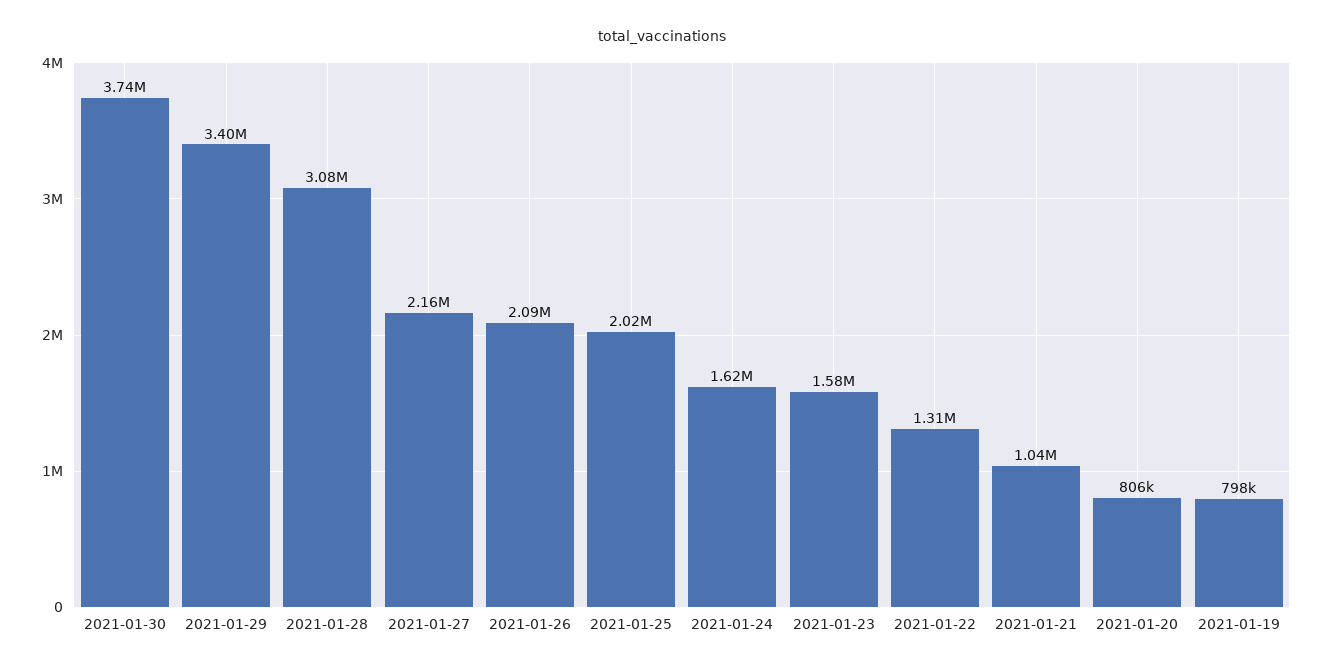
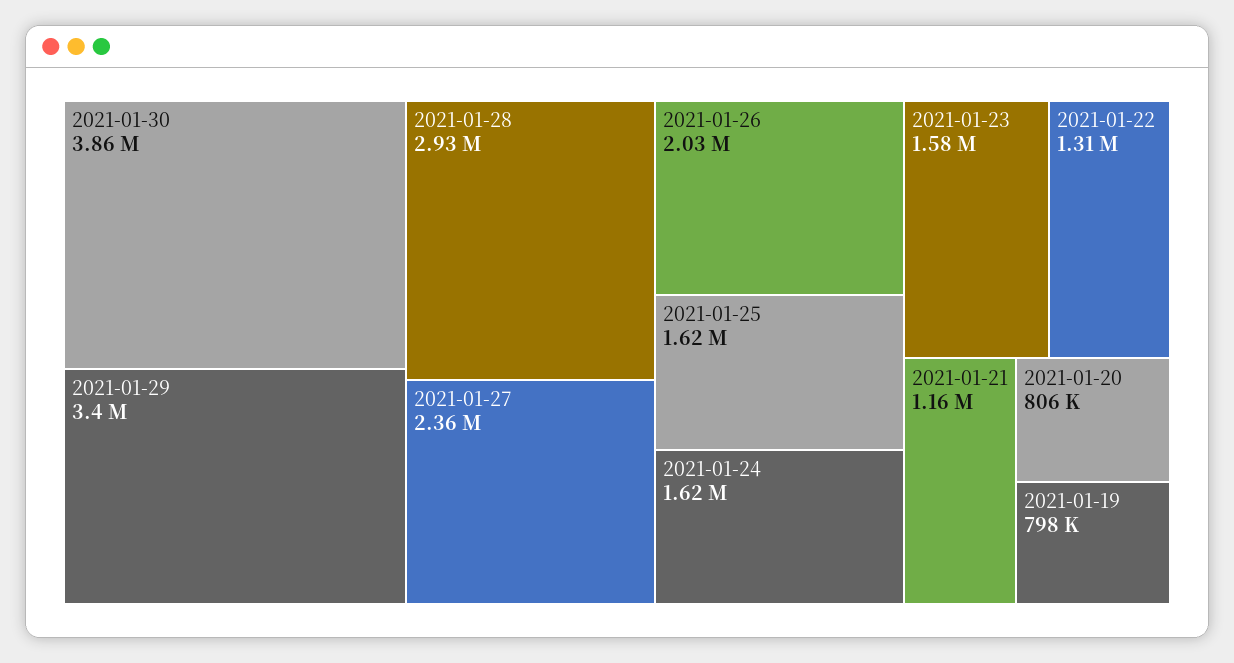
  {
-   "2021-01-30": 3740000,
+   "2021-01-30": 3860000,
    "2021-01-29": 3400000,
-   "2021-01-28": 3080000,
+   "2021-01-28": 2930000,
-   "2021-01-27": 2160000,
+   "2021-01-27": 2360000,
-   "2021-01-26": 2090000,
+   "2021-01-26": 2030000,
-   "2021-01-25": 2020000,
+   "2021-01-25": 1620000,
    "2021-01-24": 1620000,
    "2021-01-23": 1580000,
    "2021-01-22": 1310000,
-   "2021-01-21": 1040000,
+   "2021-01-21": 1160000,
    "2021-01-20": 806000,
    "2021-01-19": 798000
  }

